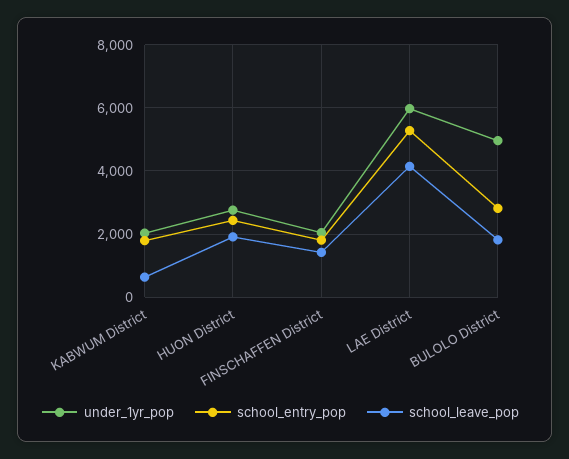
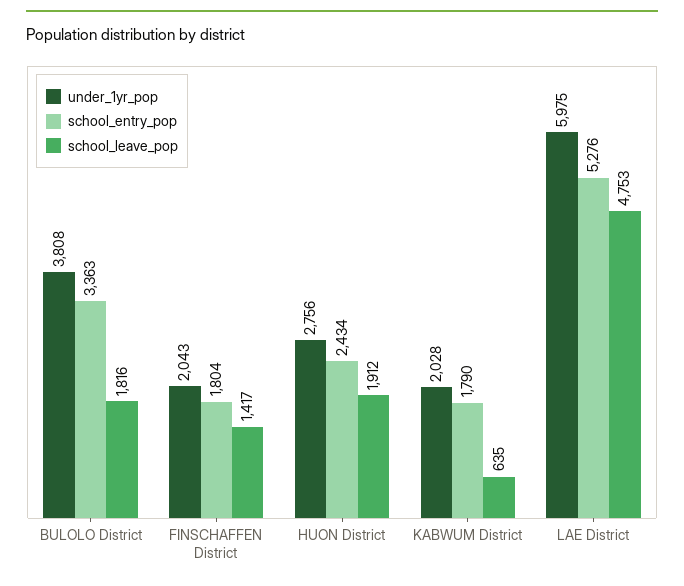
  {
    "under_1yr_pop": {
      "KABWUM District": 2028,
      "HUON District": 2756,
      "FINSCHAFFEN District": 2043,
      "LAE District": 5975,
-     "BULOLO District": 5000
+     "BULOLO District": 3808
    },
    "school_entry_pop": {
      "KABWUM District": 1790,
      "HUON District": 2434,
      "FINSCHAFFEN District": 1804,
      "LAE District": 5276,
-     "BULOLO District": 2800
+     "BULOLO District": 3363
    },
    "school_leave_pop": {
      "KABWUM District": 635,
      "HUON District": 1912,
      "FINSCHAFFEN District": 1417,
-     "LAE District": 4200,
+     "LAE District": 4753,
      "BULOLO District": 1816
    }
  }

